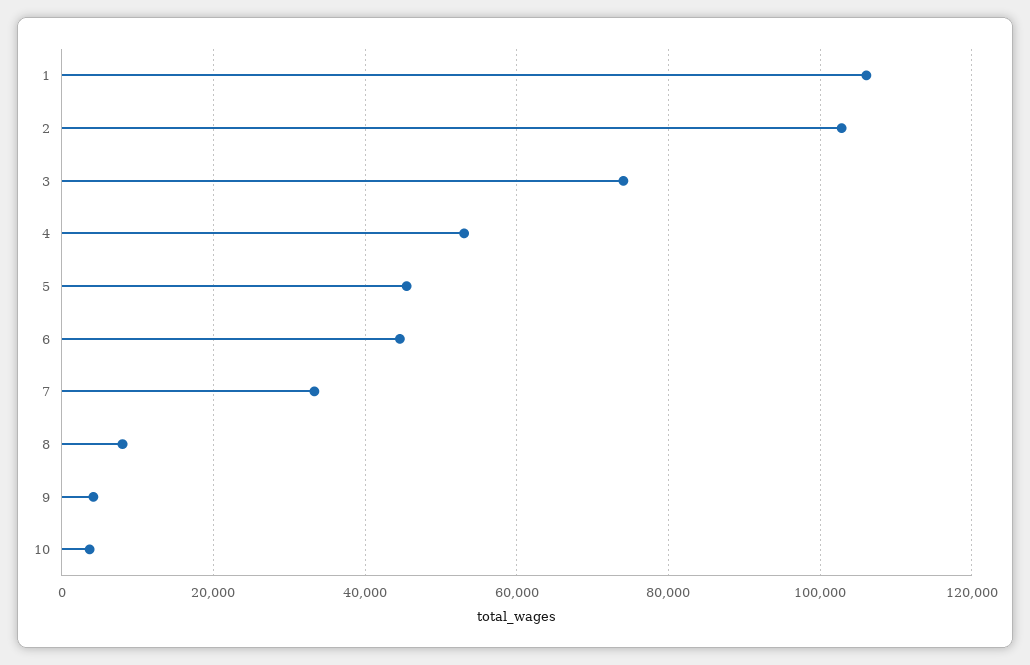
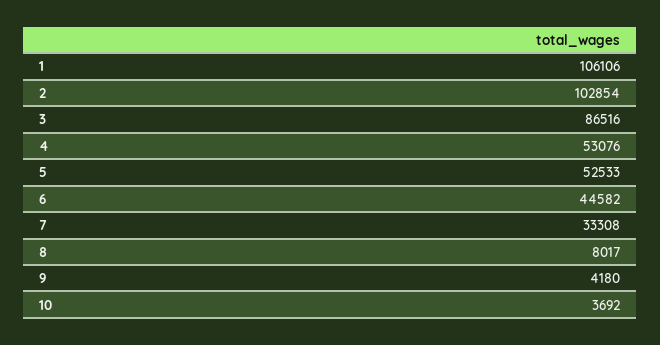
  {
    "1": 106106,
    "2": 102854,
-   "3": 74000,
+   "3": 86516,
    "4": 53076,
-   "5": 46000,
+   "5": 52533,
    "6": 44582,
    "7": 33308,
    "8": 8017,
    "9": 4180,
    "10": 3692
  }

